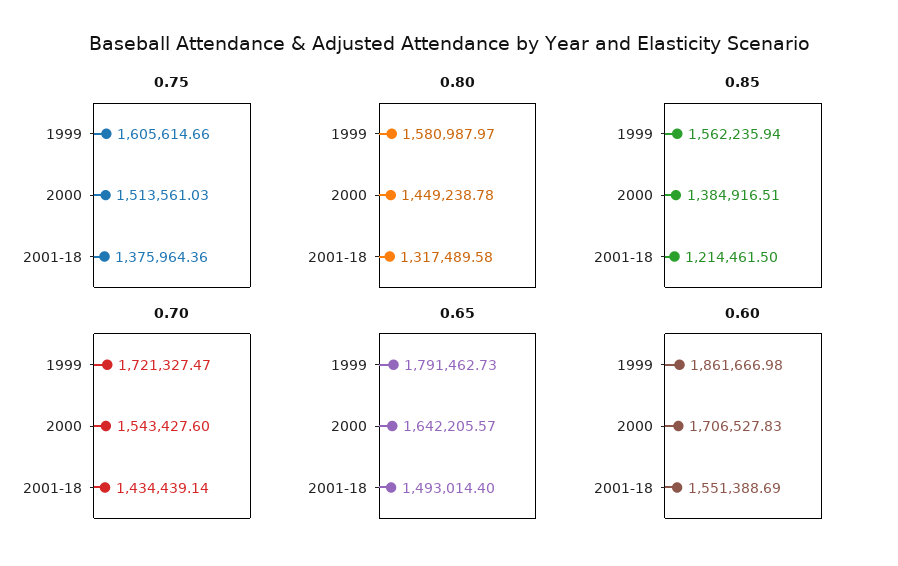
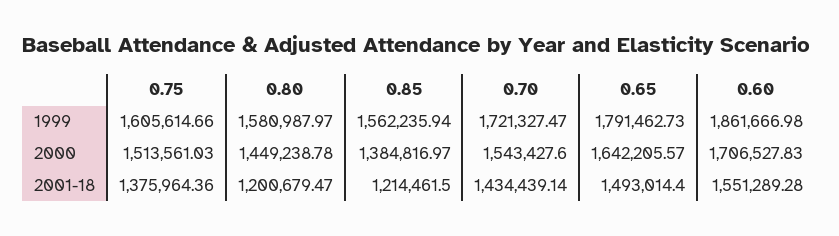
  {
    "0.75": {
      "1999": 1605614.66,
      "2000": 1513561.03,
      "2001-18": 1375964.36
    },
    "0.80": {
      "1999": 1580987.97,
      "2000": 1449238.78,
-     "2001-18": 1317489.58
+     "2001-18": 1200679.47
    },
    "0.85": {
      "1999": 1562235.94,
-     "2000": 1384916.51,
+     "2000": 1384816.97,
      "2001-18": 1214461.5
    },
    "0.70": {
      "1999": 1721327.47,
      "2000": 1543427.6,
      "2001-18": 1434439.14
    },
    "0.65": {
      "1999": 1791462.73,
      "2000": 1642205.57,
      "2001-18": 1493014.4
    },
    "0.60": {
      "1999": 1861666.98,
      "2000": 1706527.83,
-     "2001-18": 1551388.69
+     "2001-18": 1551289.28
    }
  }

